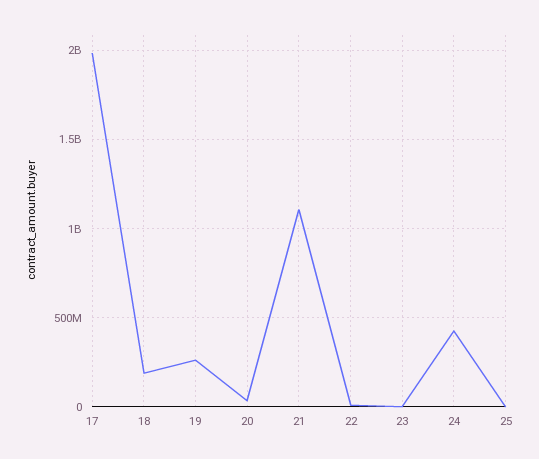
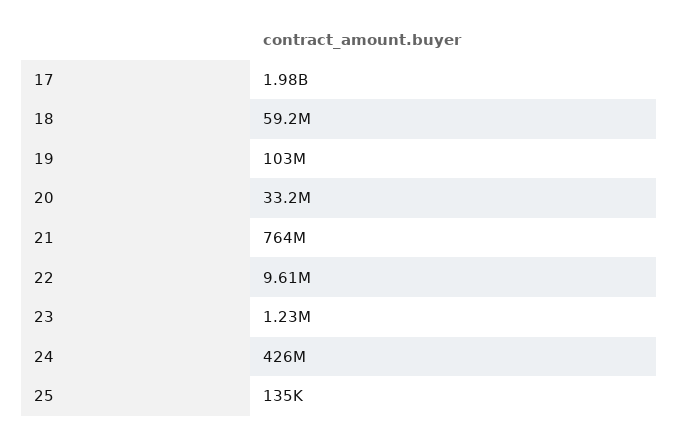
  {
    "17": 1980000000,
-   "18": 200000000,
+   "18": 59200000,
-   "19": 250000000,
+   "19": 103000000,
    "20": 33200000,
-   "21": 1100000000,
+   "21": 764000000,
    "22": 9610000,
    "23": 1230000,
    "24": 426000000,
    "25": 135000
  }

